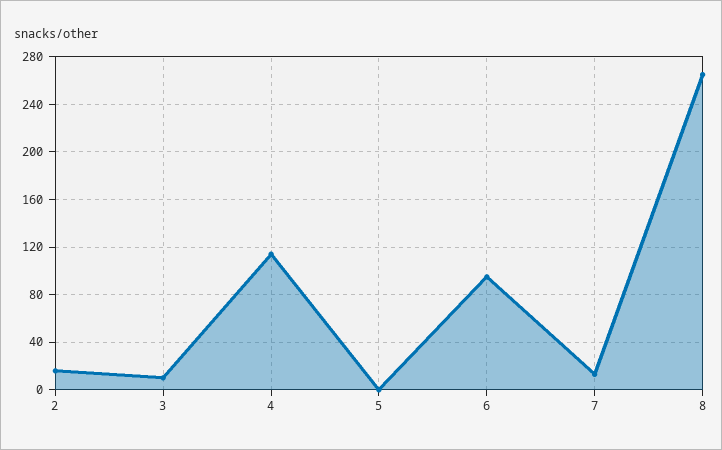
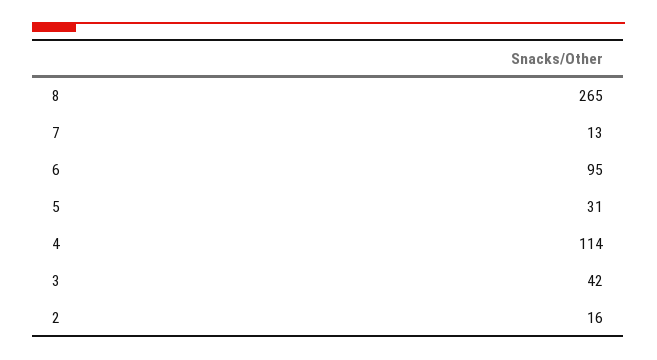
  {
    "2": 16,
-   "3": 10,
+   "3": 42,
    "4": 114,
-   "5": 0,
+   "5": 31,
    "6": 95,
    "7": 13,
    "8": 265
  }

